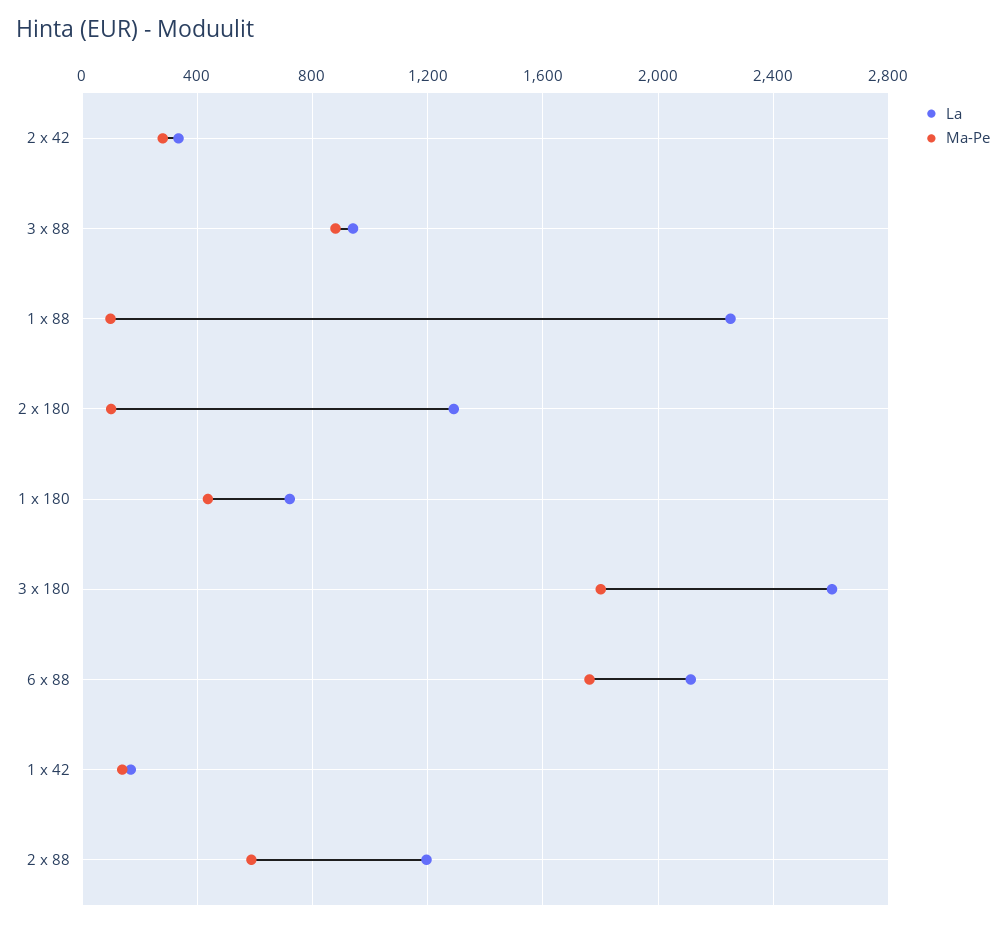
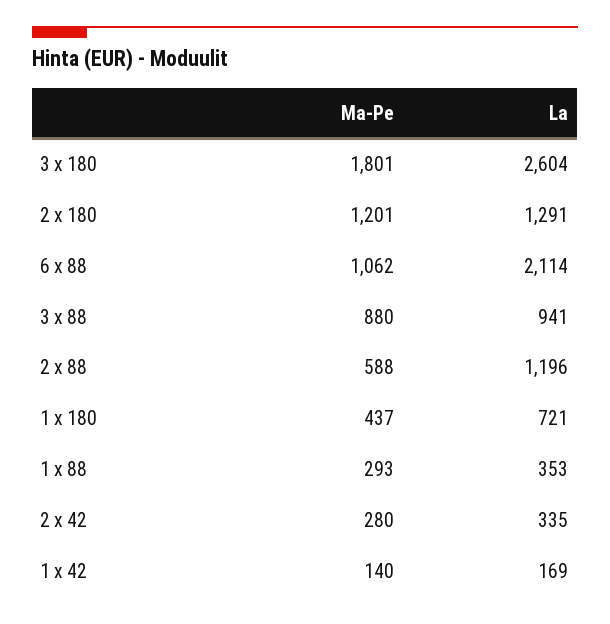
  {
    "La": {
      "2 x 42": 335,
      "3 x 88": 941,
-     "1 x 88": 2250,
+     "1 x 88": 353,
      "2 x 180": 1291,
      "1 x 180": 721,
      "3 x 180": 2604,
      "6 x 88": 2114,
      "1 x 42": 169,
      "2 x 88": 1196
    },
    "Ma-Pe": {
      "2 x 42": 280,
      "3 x 88": 880,
-     "1 x 88": 100,
+     "1 x 88": 293,
-     "2 x 180": 100,
+     "2 x 180": 1201,
      "1 x 180": 437,
      "3 x 180": 1801,
-     "6 x 88": 1750,
+     "6 x 88": 1062,
      "1 x 42": 140,
      "2 x 88": 588
    }
  }

